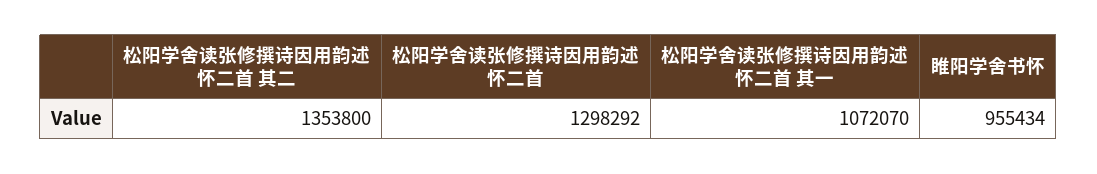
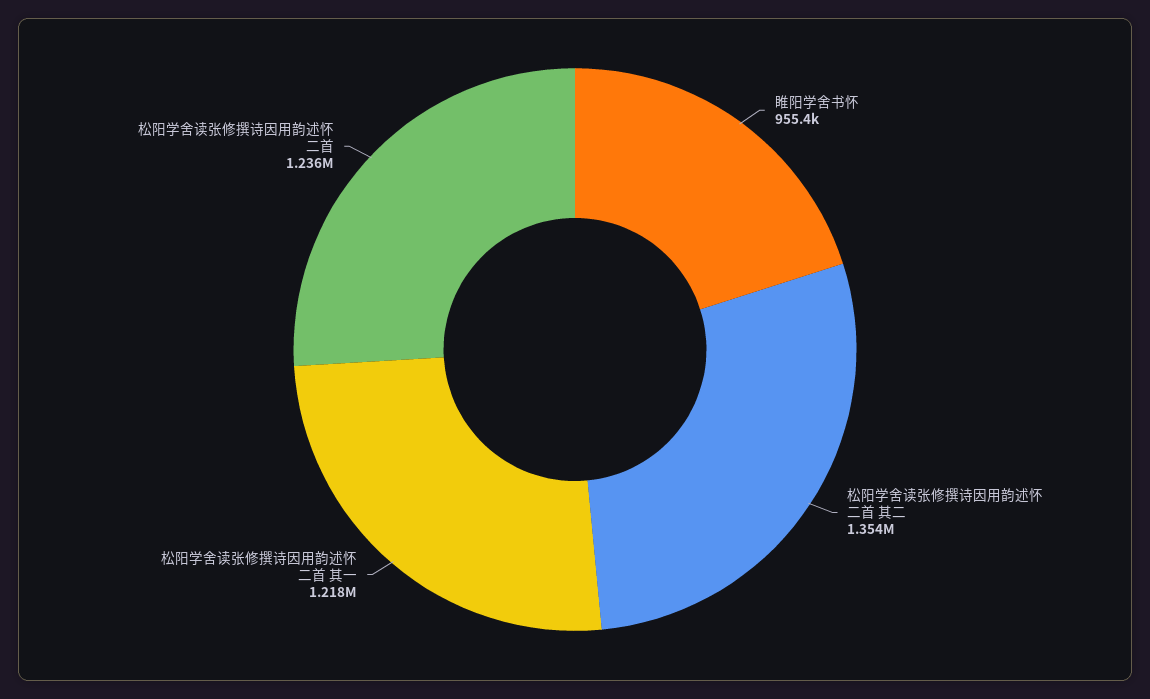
  {
    "松阳学舍读张修撰诗因用韵述怀二首 其二": 1353800,
-   "松阳学舍读张修撰诗因用韵述怀二首": 1298292,
+   "松阳学舍读张修撰诗因用韵述怀二首": 1236000,
-   "松阳学舍读张修撰诗因用韵述怀二首 其一": 1072070,
+   "松阳学舍读张修撰诗因用韵述怀二首 其一": 1218000,
    "睢阳学舍书怀": 955434
  }

